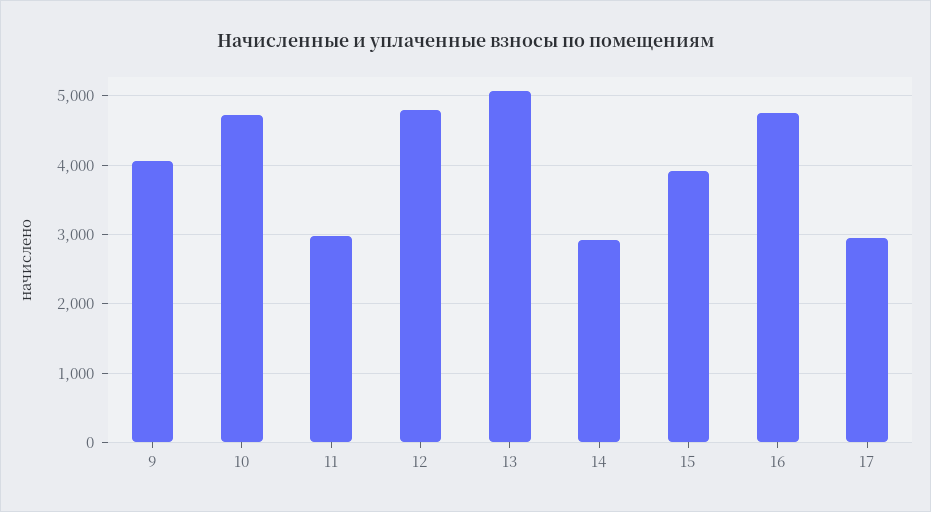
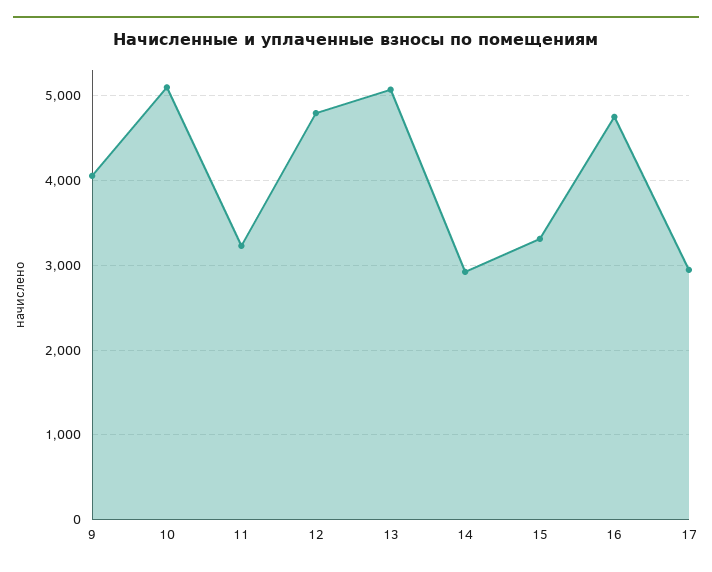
  {
    "9": 4100,
-   "10": 4700,
+   "10": 5100,
-   "11": 3000,
+   "11": 3200,
    "12": 4800,
    "13": 5100,
    "14": 2900,
-   "15": 3900,
+   "15": 3300,
    "16": 4800,
    "17": 2900
  }

